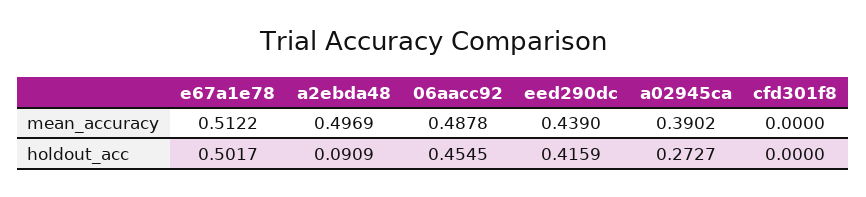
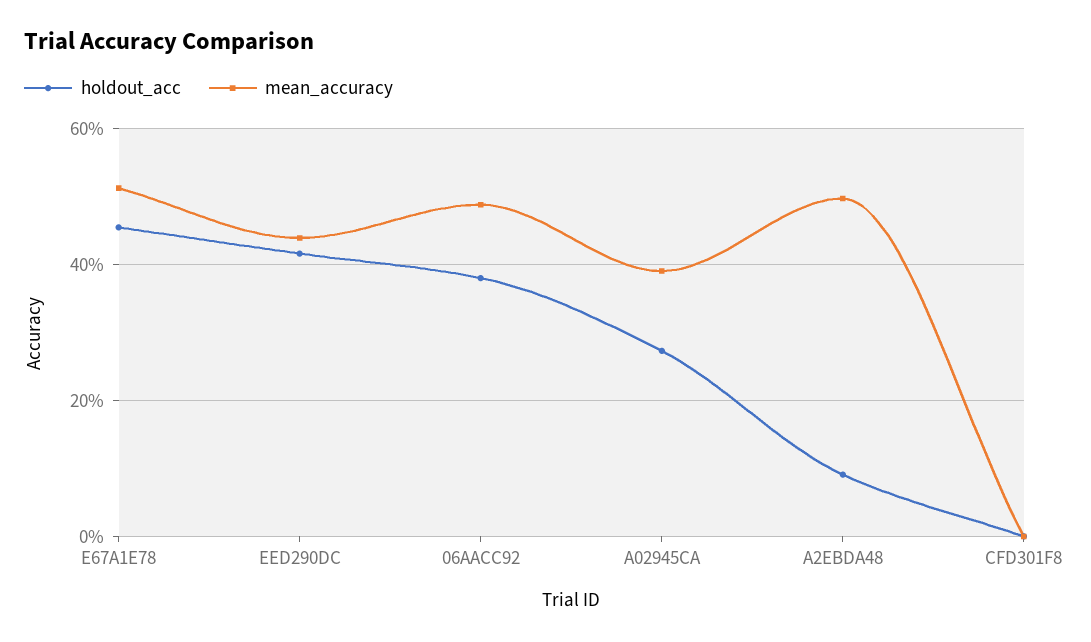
  {
    "mean_accuracy": {
      "e67a1e78": 0.5122,
      "a2ebda48": 0.4969,
      "06aacc92": 0.4878,
      "eed290dc": 0.439,
      "a02945ca": 0.3902,
      "cfd301f8": 0
    },
    "holdout_acc": {
-     "e67a1e78": 0.5017,
+     "e67a1e78": 0.46,
      "a2ebda48": 0.0909,
-     "06aacc92": 0.4545,
+     "06aacc92": 0.38,
      "eed290dc": 0.4159,
      "a02945ca": 0.2727,
      "cfd301f8": 0
    }
  }

